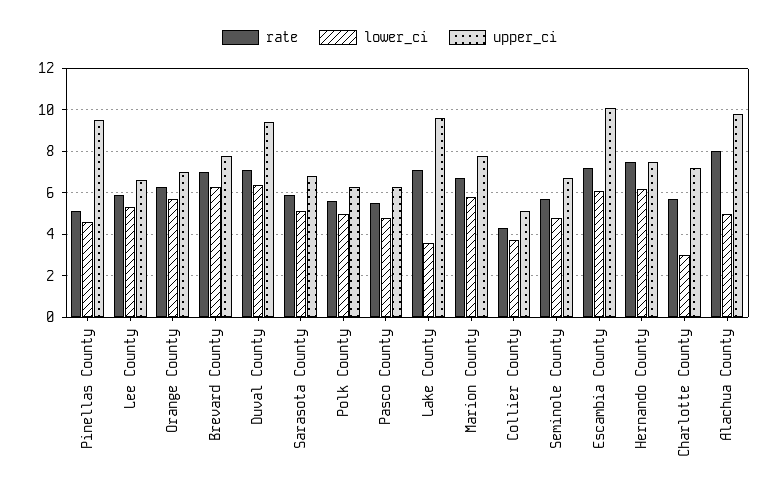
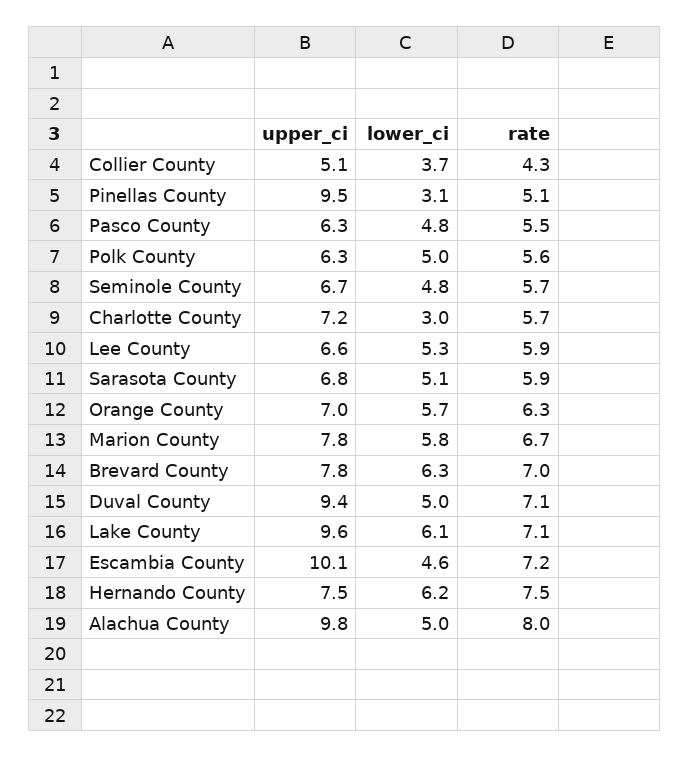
  {
    "rate": {
      "Pinellas County": 5.1,
      "Lee County": 5.9,
      "Orange County": 6.3,
      "Brevard County": 7,
      "Duval County": 7.1,
      "Sarasota County": 5.9,
      "Polk County": 5.6,
      "Pasco County": 5.5,
      "Lake County": 7.1,
      "Marion County": 6.7,
      "Collier County": 4.3,
      "Seminole County": 5.7,
      "Escambia County": 7.2,
      "Hernando County": 7.5,
      "Charlotte County": 5.7,
      "Alachua County": 8
    },
    "lower_ci": {
-     "Pinellas County": 4.5,
+     "Pinellas County": 3.1,
      "Lee County": 5.3,
      "Orange County": 5.7,
      "Brevard County": 6.3,
-     "Duval County": 6.5,
+     "Duval County": 5,
      "Sarasota County": 5.1,
      "Polk County": 5,
      "Pasco County": 4.8,
-     "Lake County": 3.5,
+     "Lake County": 6.1,
      "Marion County": 5.8,
      "Collier County": 3.7,
      "Seminole County": 4.8,
-     "Escambia County": 6,
+     "Escambia County": 4.6,
      "Hernando County": 6.2,
      "Charlotte County": 3,
      "Alachua County": 5
    },
    "upper_ci": {
      "Pinellas County": 9.5,
      "Lee County": 6.6,
      "Orange County": 7,
      "Brevard County": 7.8,
      "Duval County": 9.4,
      "Sarasota County": 6.8,
      "Polk County": 6.3,
      "Pasco County": 6.3,
      "Lake County": 9.6,
      "Marion County": 7.8,
      "Collier County": 5.1,
      "Seminole County": 6.7,
      "Escambia County": 10.1,
      "Hernando County": 7.5,
      "Charlotte County": 7.2,
      "Alachua County": 9.8
    }
  }

